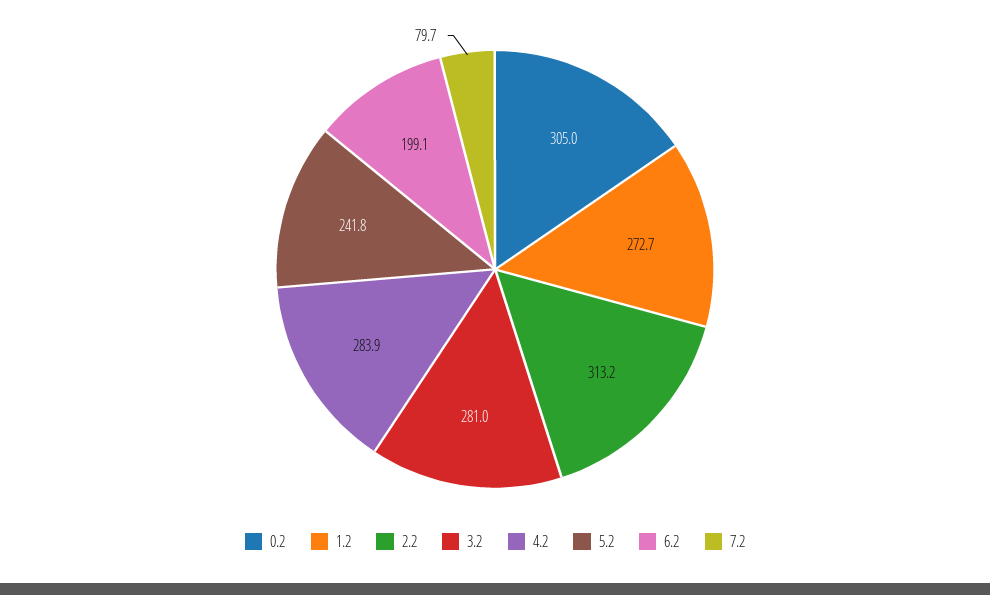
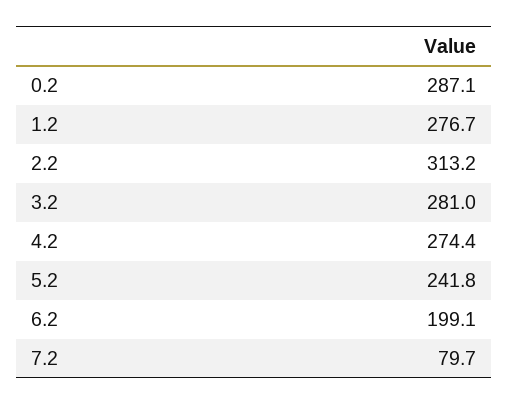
  {
-   "0.2": 305,
+   "0.2": 287.1,
-   "1.2": 272.7,
+   "1.2": 276.7,
    "2.2": 313.2,
    "3.2": 281,
-   "4.2": 283.9,
+   "4.2": 274.4,
    "5.2": 241.8,
    "6.2": 199.1,
    "7.2": 79.7
  }

